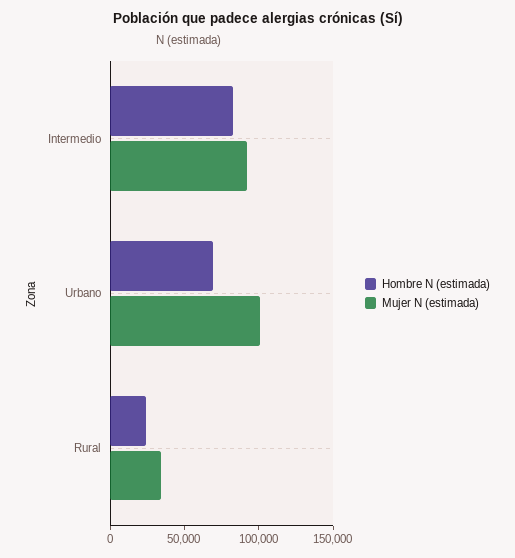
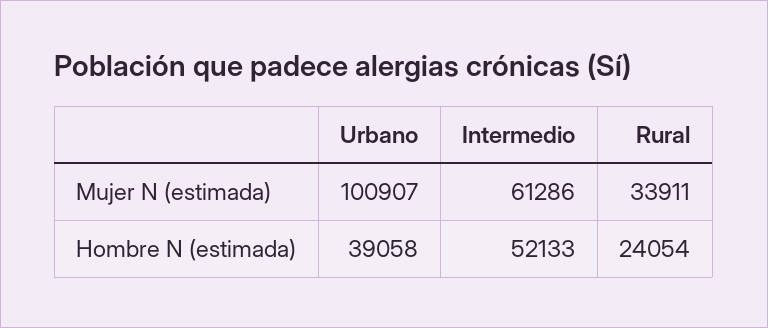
  {
    "Hombre N (estimada)": {
-     "Intermedio": 80000,
+     "Intermedio": 52133,
-     "Urbano": 70000,
+     "Urbano": 39058,
      "Rural": 24054
    },
    "Mujer N (estimada)": {
-     "Intermedio": 90000,
+     "Intermedio": 61286,
      "Urbano": 100907,
      "Rural": 33911
    }
  }

